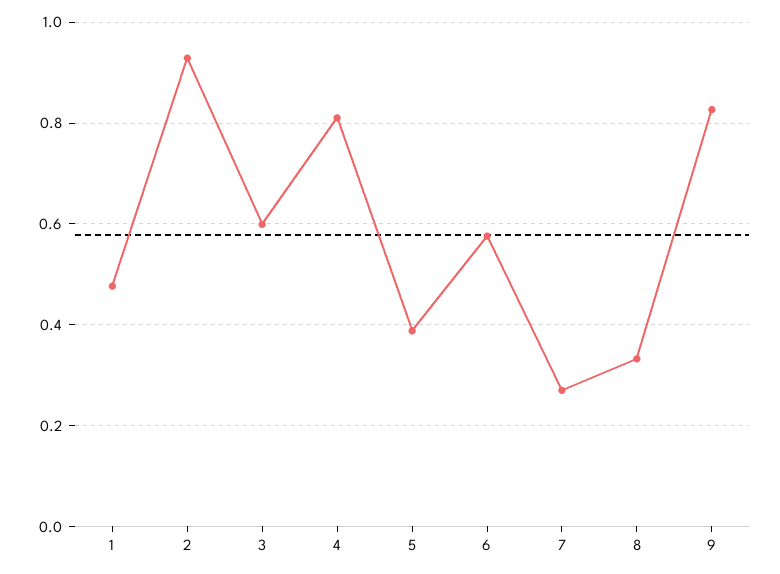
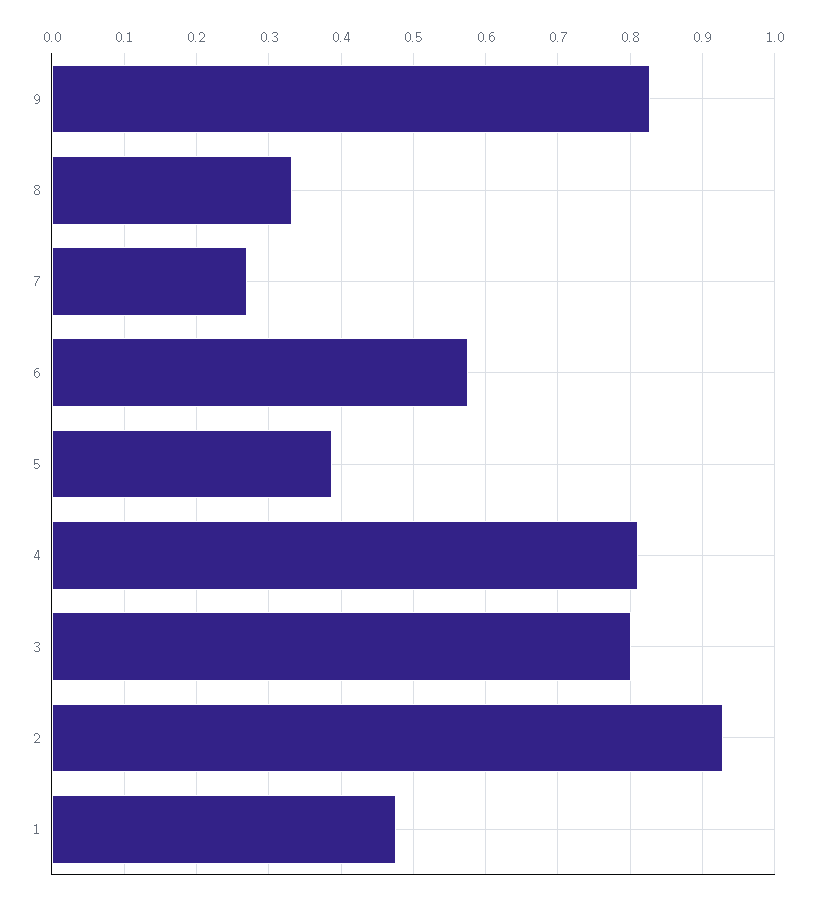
  {
    "1": 0.48,
    "2": 0.93,
-   "3": 0.6,
+   "3": 0.8,
    "4": 0.81,
    "5": 0.39,
    "6": 0.58,
    "7": 0.27,
    "8": 0.33,
    "9": 0.83
  }

